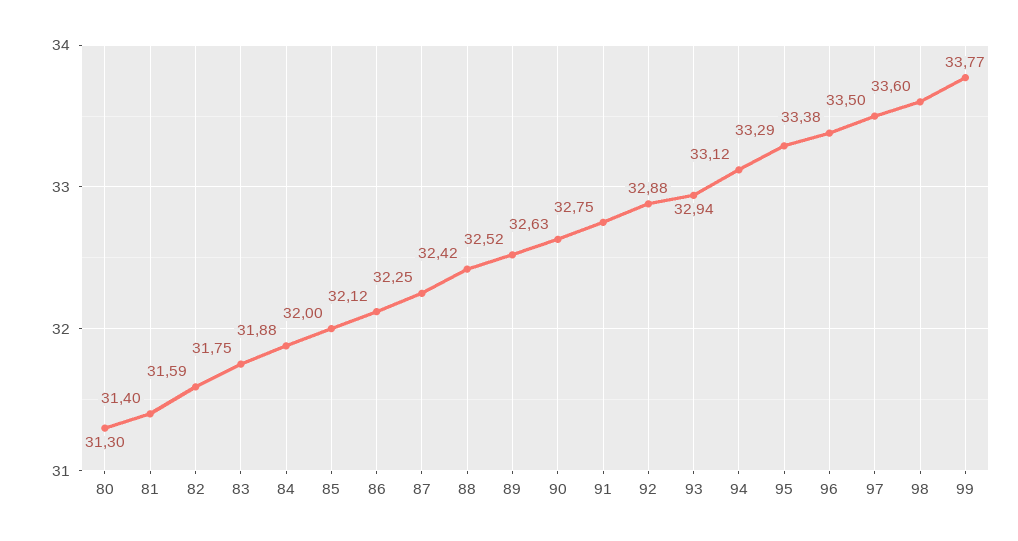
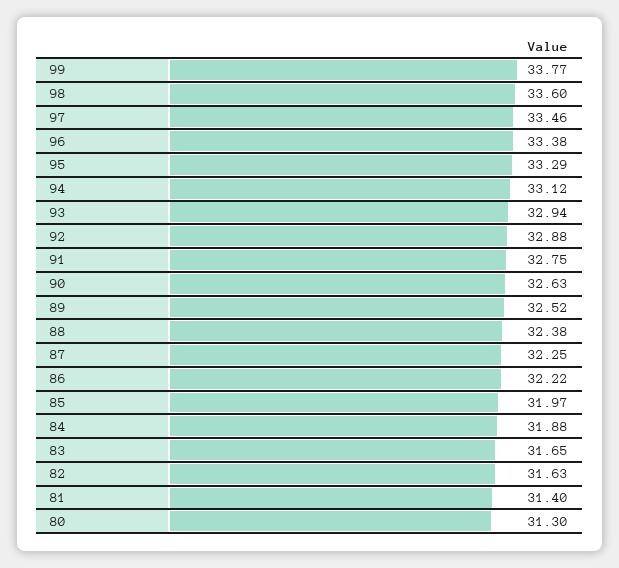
  {
    "80": 31.3,
    "81": 31.4,
-   "82": 31.59,
+   "82": 31.63,
-   "83": 31.75,
+   "83": 31.65,
    "84": 31.88,
-   "85": 32,
+   "85": 31.97,
-   "86": 32.12,
+   "86": 32.22,
    "87": 32.25,
-   "88": 32.42,
+   "88": 32.38,
    "89": 32.52,
    "90": 32.63,
    "91": 32.75,
    "92": 32.88,
    "93": 32.94,
    "94": 33.12,
    "95": 33.29,
    "96": 33.38,
-   "97": 33.5,
+   "97": 33.46,
    "98": 33.6,
    "99": 33.77
  }

